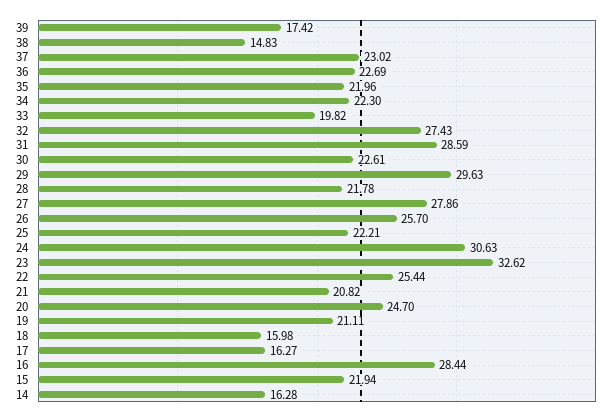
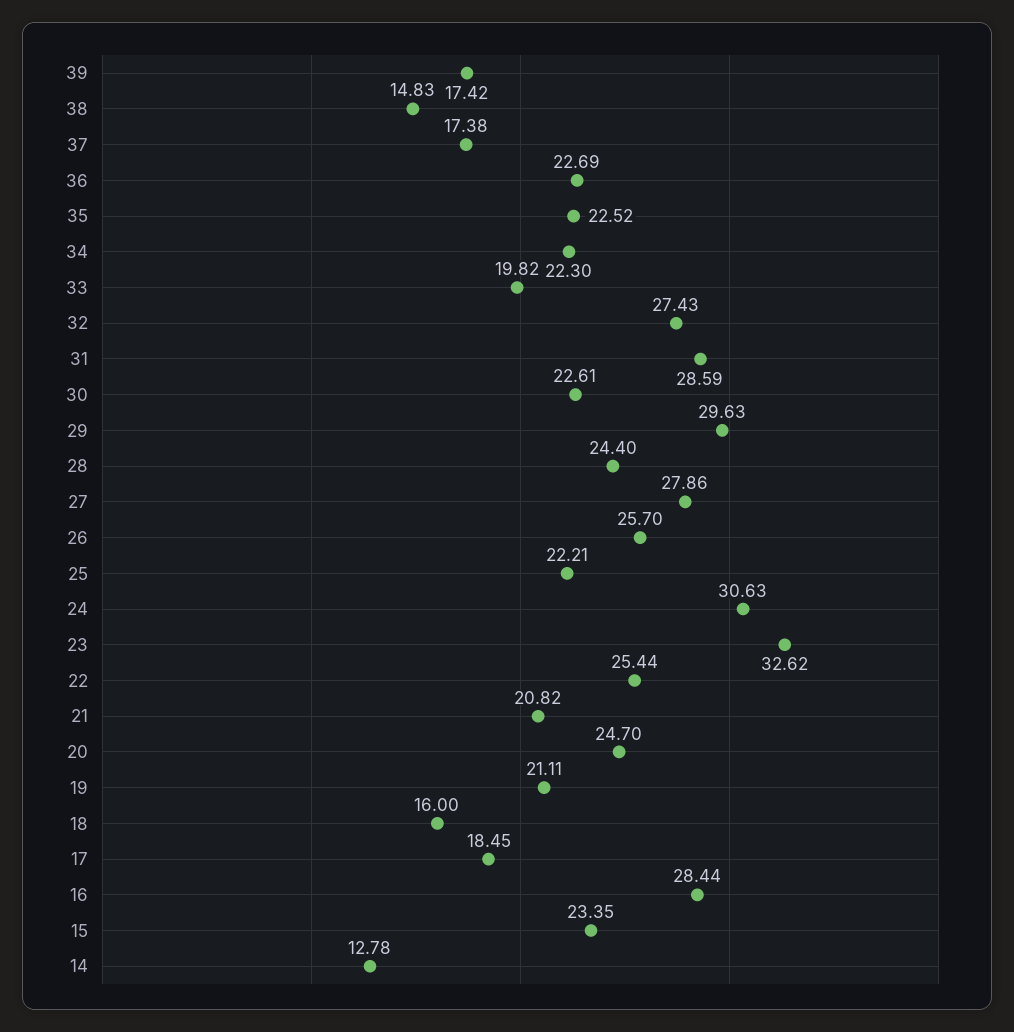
  {
    "39": 17.42,
    "38": 14.83,
-   "37": 23.02,
+   "37": 17.38,
    "36": 22.69,
-   "35": 21.96,
+   "35": 22.52,
    "34": 22.3,
    "33": 19.82,
    "32": 27.43,
    "31": 28.59,
    "30": 22.61,
    "29": 29.63,
-   "28": 21.78,
+   "28": 24.4,
    "27": 27.86,
    "26": 25.7,
    "25": 22.21,
    "24": 30.63,
    "23": 32.62,
    "22": 25.44,
    "21": 20.82,
    "20": 24.7,
    "19": 21.11,
-   "18": 15.98,
+   "18": 16,
-   "17": 16.27,
+   "17": 18.45,
    "16": 28.44,
-   "15": 21.94,
+   "15": 23.35,
-   "14": 16.28
+   "14": 12.78
  }

